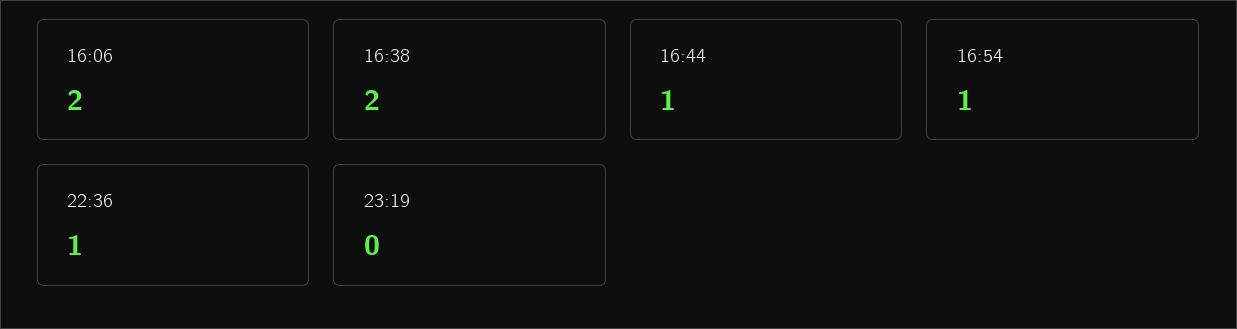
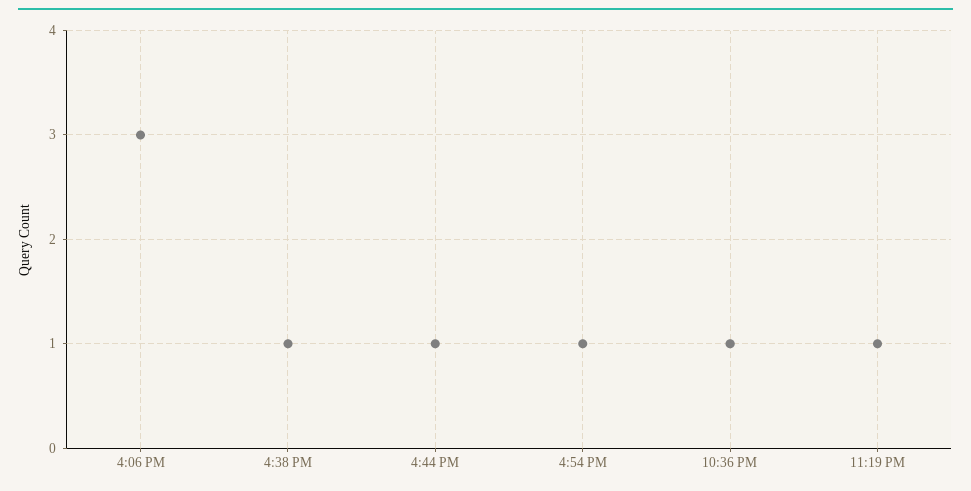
  {
-   "16:06": 2,
+   "16:06": 3,
-   "16:38": 2,
+   "16:38": 1,
    "16:44": 1,
    "16:54": 1,
    "22:36": 1,
-   "23:19": 0
+   "23:19": 1
  }

